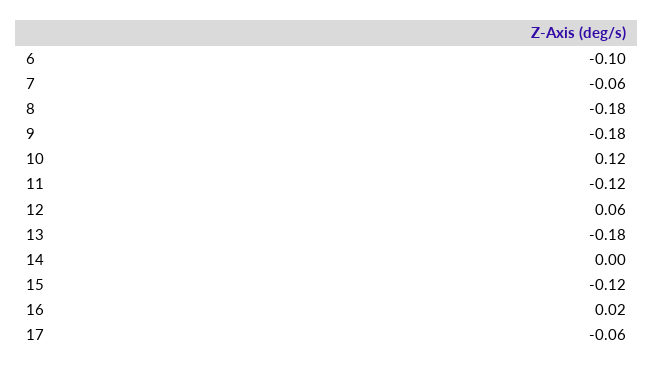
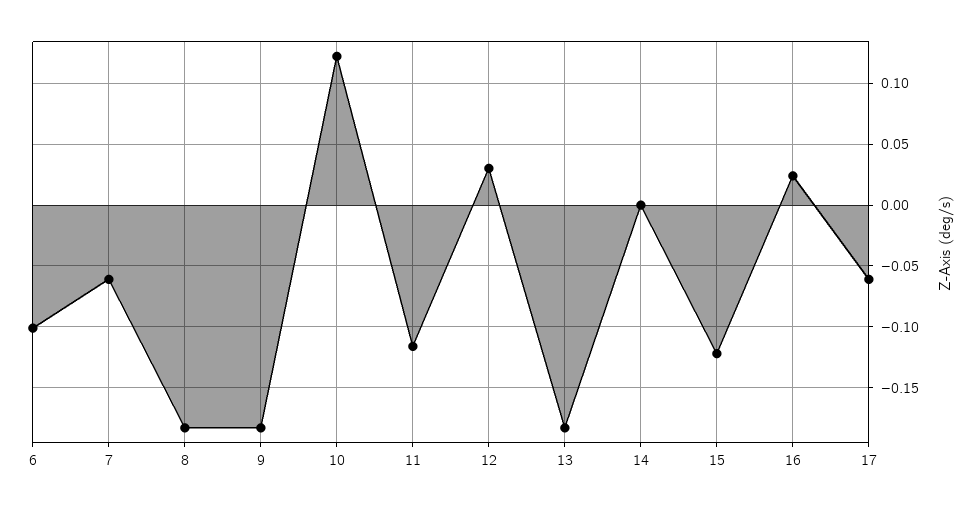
  {
    "6": -0.1,
    "7": -0.06,
    "8": -0.18,
    "9": -0.18,
    "10": 0.12,
    "11": -0.12,
-   "12": 0.06,
+   "12": 0.03,
    "13": -0.18,
    "14": 0,
    "15": -0.12,
    "16": 0.02,
    "17": -0.06
  }

